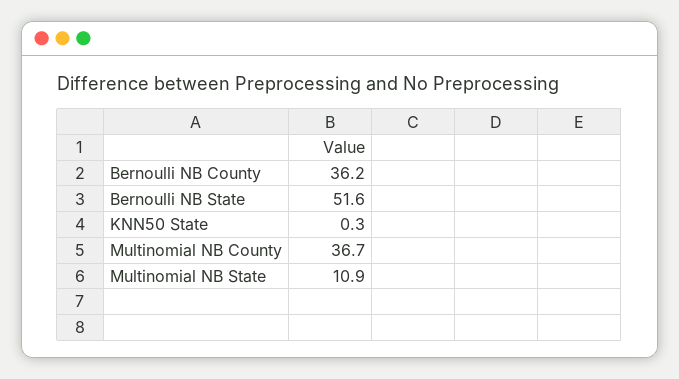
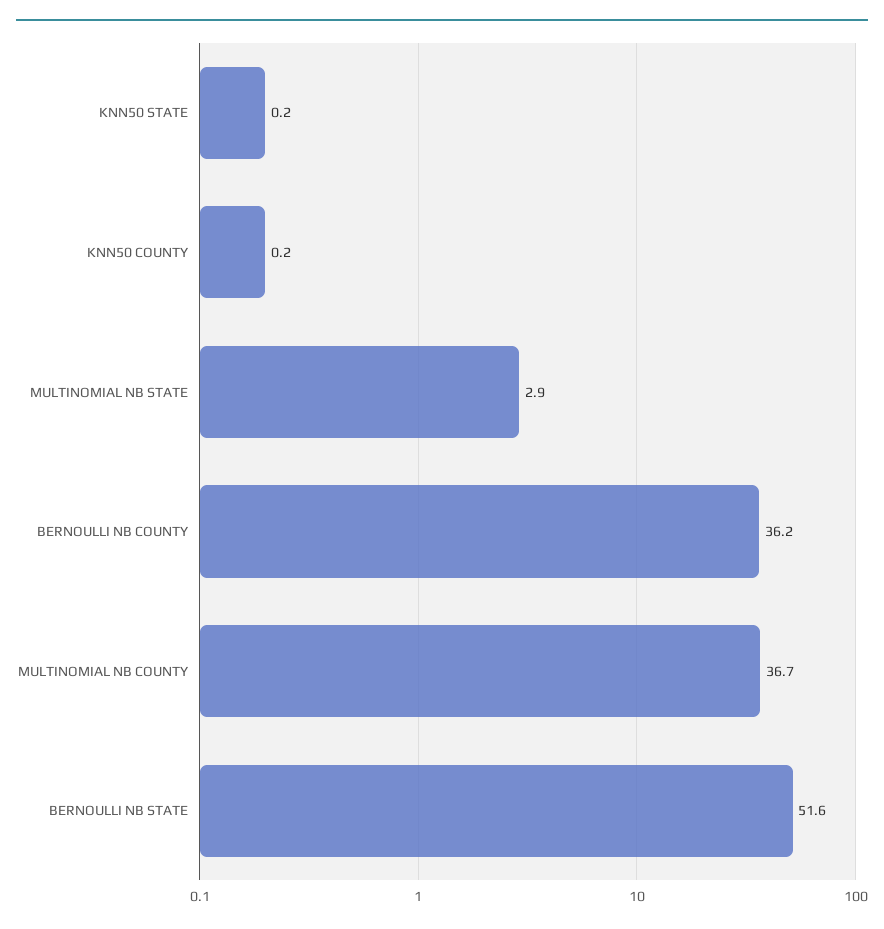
  {
    "Bernoulli NB County": 36.2,
    "Bernoulli NB State": 51.6,
-   "KNN50 State": 0.3,
+   "KNN50 State": 0.2,
    "Multinomial NB County": 36.7,
-   "Multinomial NB State": 10.9
+   "Multinomial NB State": 2.9,
+   "KNN50 COUNTY": 0.2
  }

